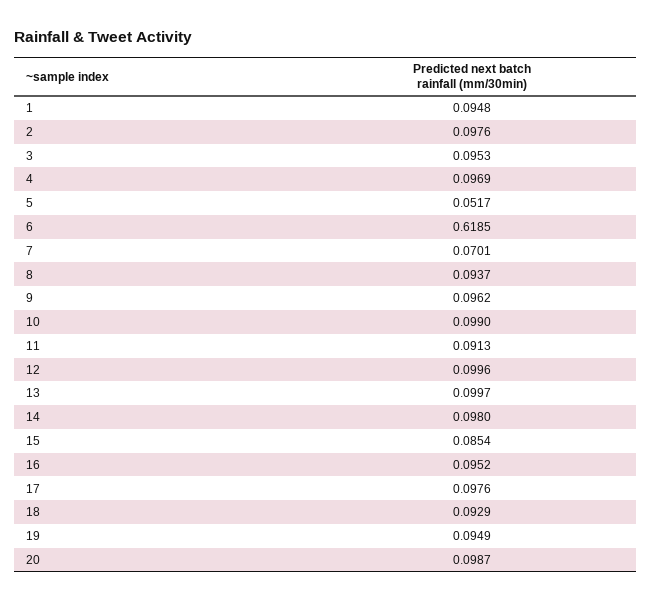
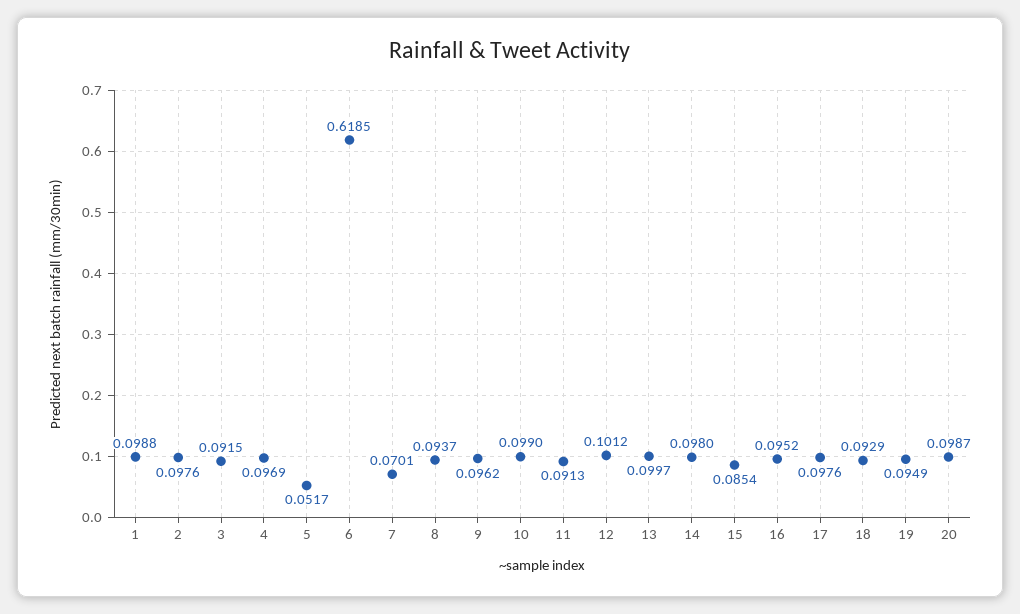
  {
-   "1": 0.0948,
+   "1": 0.0988,
    "2": 0.0976,
-   "3": 0.0953,
+   "3": 0.0915,
    "4": 0.0969,
    "5": 0.0517,
    "6": 0.6185,
    "7": 0.0701,
    "8": 0.0937,
    "9": 0.0962,
    "10": 0.099,
    "11": 0.0913,
-   "12": 0.0996,
+   "12": 0.1012,
    "13": 0.0997,
    "14": 0.098,
    "15": 0.0854,
    "16": 0.0952,
    "17": 0.0976,
    "18": 0.0929,
    "19": 0.0949,
    "20": 0.0987
  }

